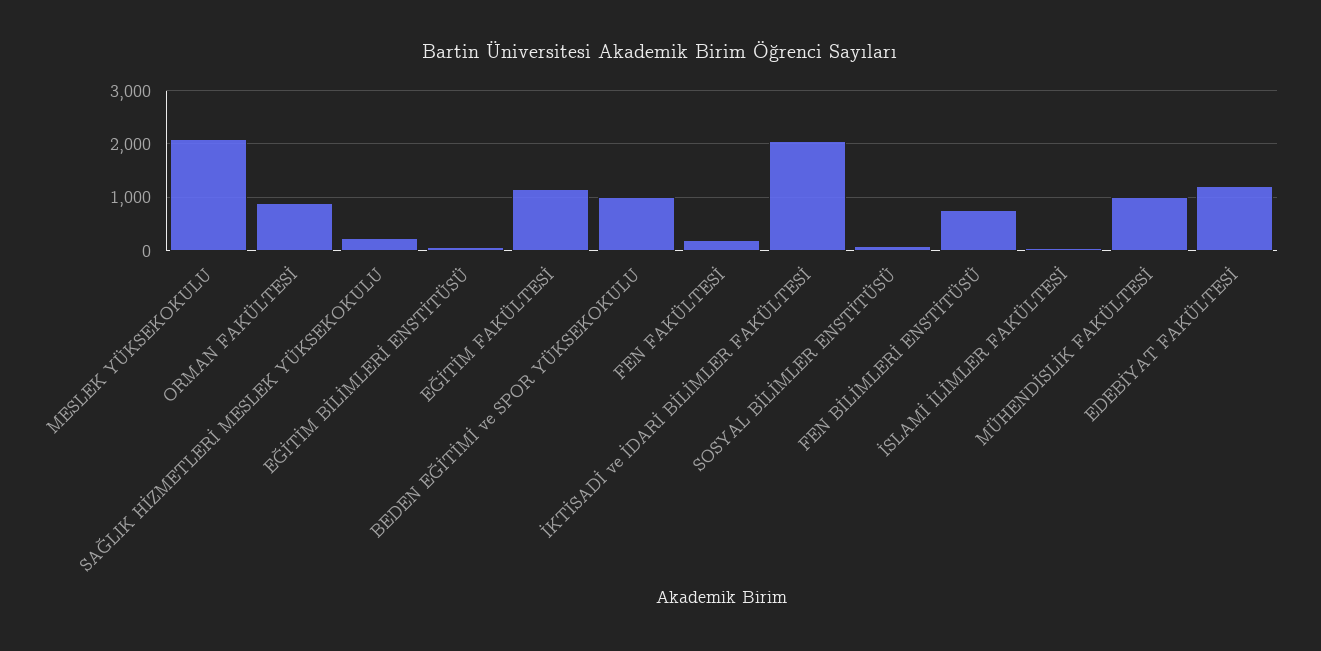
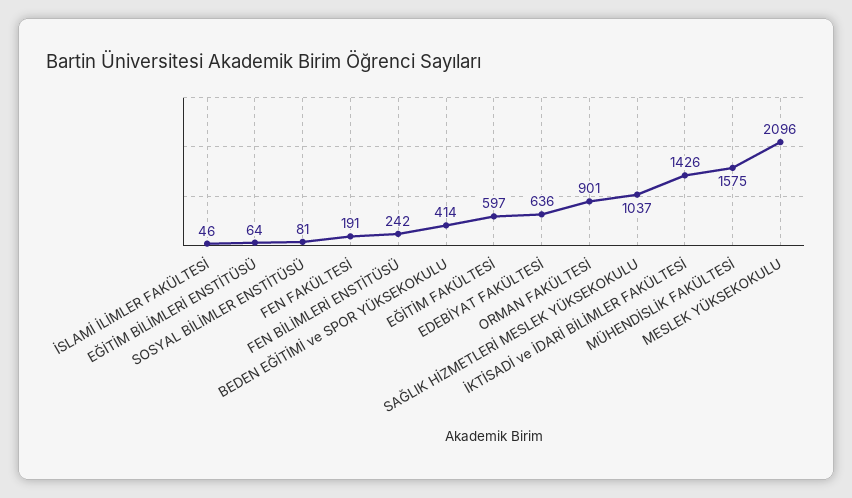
  {
    "MESLEK YÜKSEKOKULU": 2096,
    "ORMAN FAKÜLTESİ": 901,
-   "SAĞLIK HİZMETLERİ MESLEK YÜKSEKOKULU": 200,
+   "SAĞLIK HİZMETLERİ MESLEK YÜKSEKOKULU": 1037,
    "EĞİTİM BİLİMLERİ ENSTİTÜSÜ": 64,
-   "EĞİTİM FAKÜLTESİ": 1200,
+   "EĞİTİM FAKÜLTESİ": 597,
-   "BEDEN EĞİTİMİ ve SPOR YÜKSEKOKULU": 1000,
+   "BEDEN EĞİTİMİ ve SPOR YÜKSEKOKULU": 414,
    "FEN FAKÜLTESİ": 191,
-   "İKTİSADİ ve İDARİ BİLİMLER FAKÜLTESİ": 2000,
+   "İKTİSADİ ve İDARİ BİLİMLER FAKÜLTESİ": 1426,
    "SOSYAL BİLİMLER ENSTİTÜSÜ": 81,
-   "FEN BİLİMLERİ ENSTİTÜSÜ": 800,
+   "FEN BİLİMLERİ ENSTİTÜSÜ": 242,
    "İSLAMİ İLİMLER FAKÜLTESİ": 46,
-   "MÜHENDİSLİK FAKÜLTESİ": 1000,
+   "MÜHENDİSLİK FAKÜLTESİ": 1575,
-   "EDEBİYAT FAKÜLTESİ": 1200
+   "EDEBİYAT FAKÜLTESİ": 636
  }

